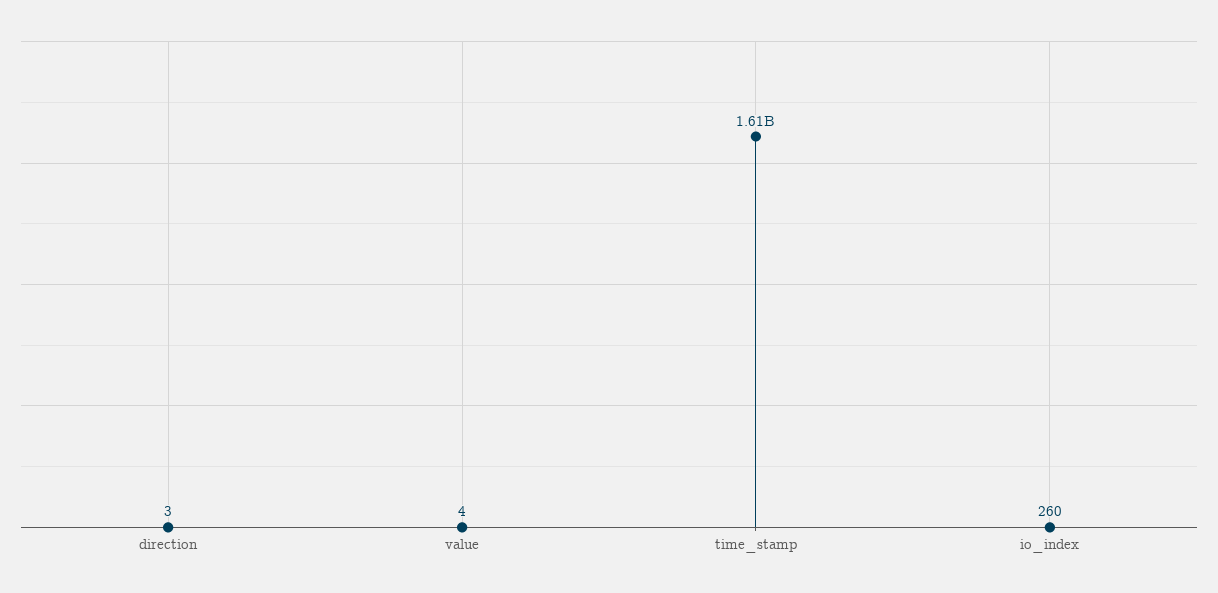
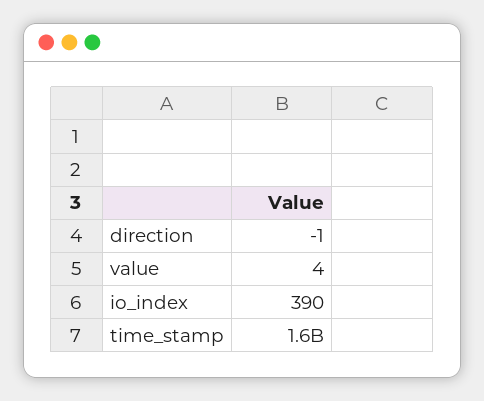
  {
-   "direction": 3,
+   "direction": -1,
    "value": 4,
    "time_stamp": 1610000000,
-   "io_index": 260
+   "io_index": 390
  }

